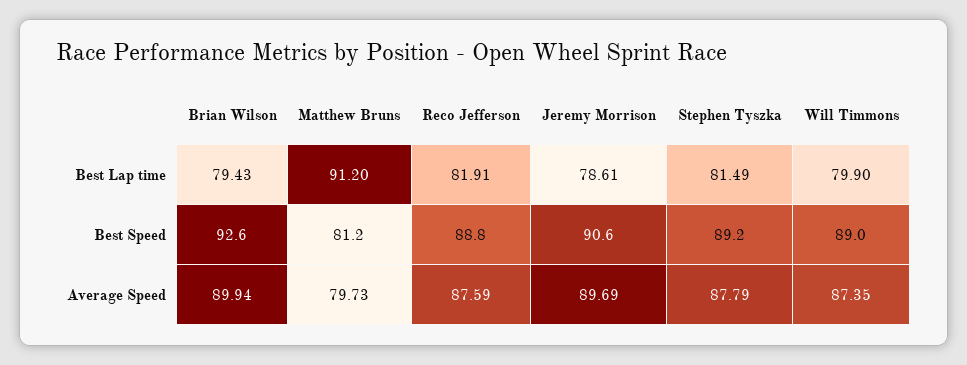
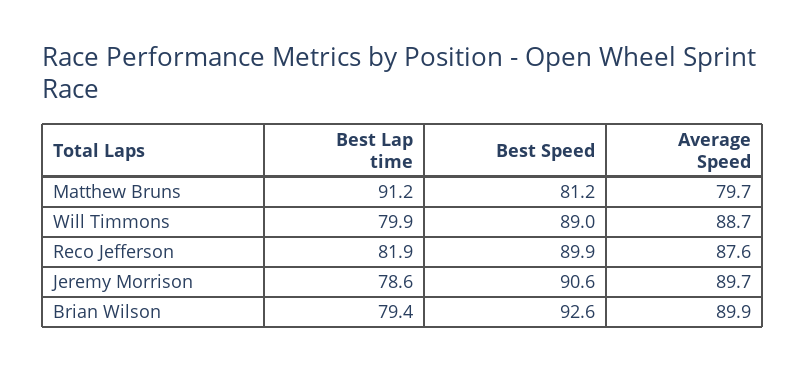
  {
    "Brian Wilson": {
      "Best Lap time": 79.43,
      "Best Speed": 92.6,
      "Average Speed": 89.94
    },
    "Matthew Bruns": {
      "Best Lap time": 91.2,
      "Best Speed": 81.2,
      "Average Speed": 79.73
    },
    "Reco Jefferson": {
      "Best Lap time": 81.91,
-     "Best Speed": 88.8,
+     "Best Speed": 89.9,
      "Average Speed": 87.59
    },
    "Jeremy Morrison": {
      "Best Lap time": 78.61,
      "Best Speed": 90.6,
      "Average Speed": 89.69
    },
-   "Stephen Tyszka": {
-     "Best Lap time": 81.49,
-     "Best Speed": 89.2,
-     "Average Speed": 87.79
-   },
    "Will Timmons": {
      "Best Lap time": 79.9,
      "Best Speed": 89,
-     "Average Speed": 87.35
+     "Average Speed": 88.7
    }
  }

